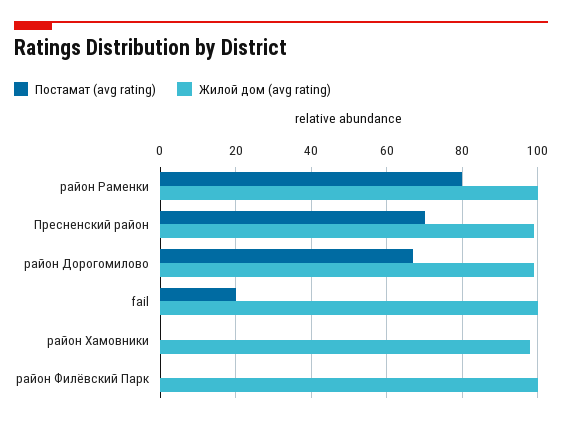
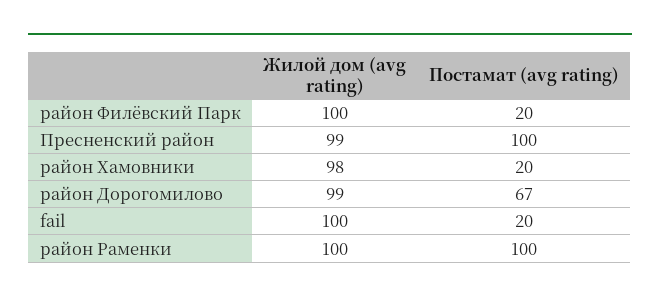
  {
    "Постамат (avg rating)": {
-     "район Раменки": 80,
+     "район Раменки": 100,
-     "Пресненский район": 70,
+     "Пресненский район": 100,
      "район Дорогомилово": 67,
      "fail": 20,
-     "район Хамовники": 0,
+     "район Хамовники": 20,
-     "район Филёвский Парк": 0
+     "район Филёвский Парк": 20
    },
    "Жилой дом (avg rating)": {
      "район Раменки": 100,
      "Пресненский район": 99,
      "район Дорогомилово": 99,
      "fail": 100,
      "район Хамовники": 98,
      "район Филёвский Парк": 100
    }
  }

